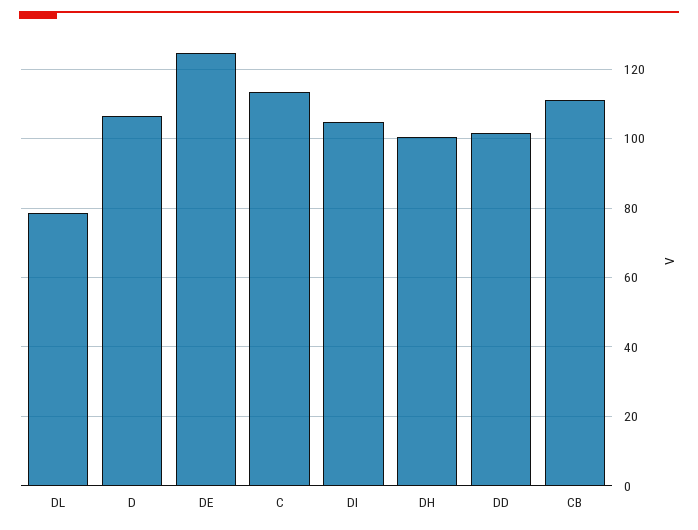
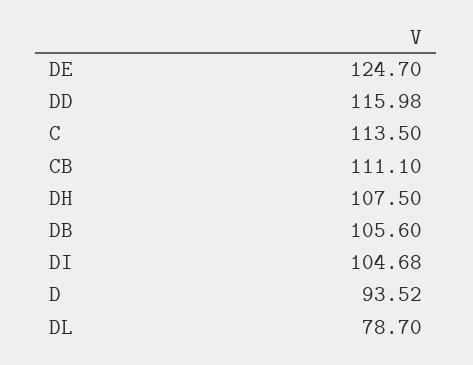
  {
    "DL": 78.7,
-   "D": 106,
+   "D": 93.52,
    "DE": 124.7,
    "C": 113.5,
    "DI": 104.68,
-   "DH": 100,
+   "DH": 107.5,
-   "DD": 102,
+   "DD": 115.98,
-   "CB": 111.1
+   "CB": 111.1,
+   "DB": 105.6
  }

